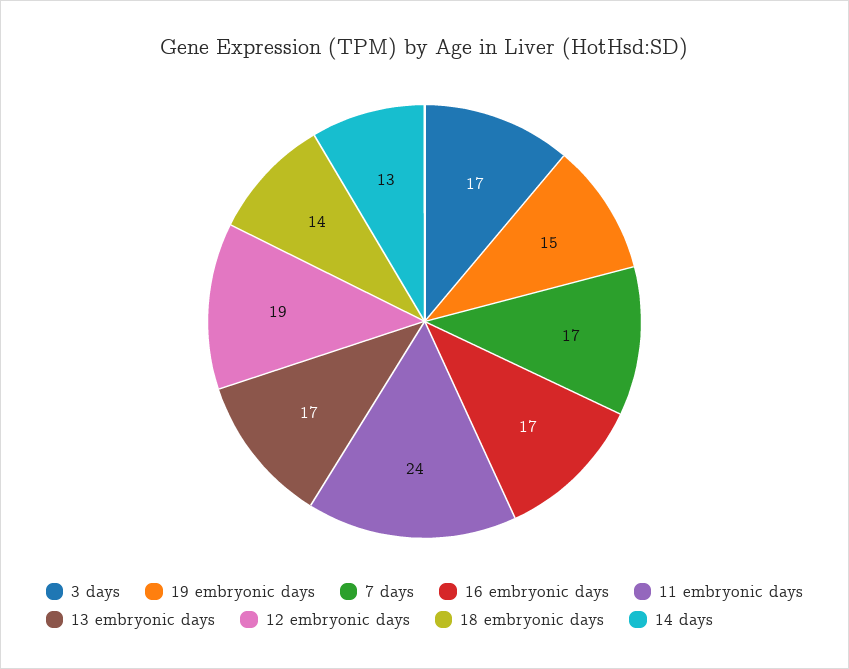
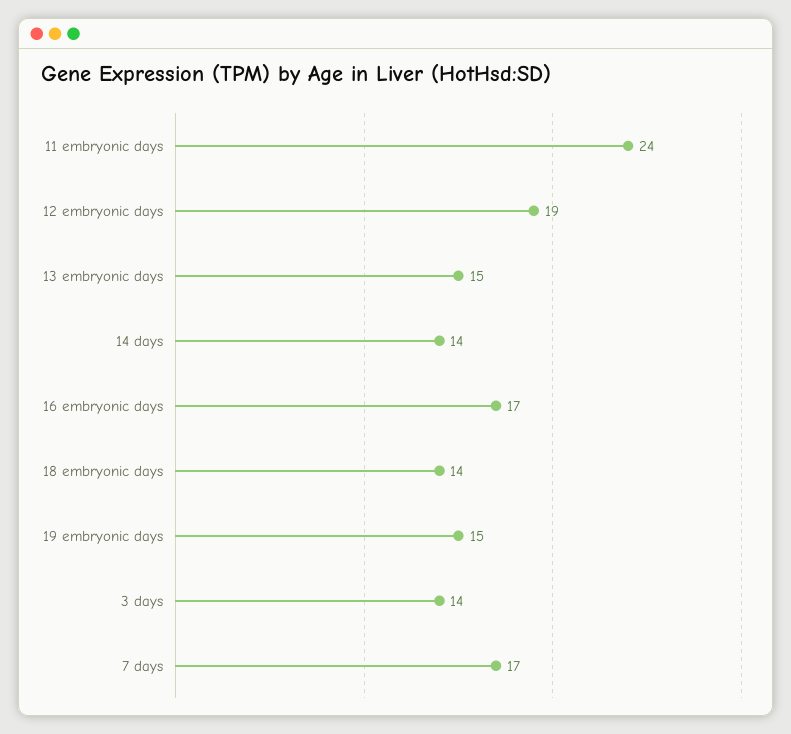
  {
-   "3 days": 17,
+   "3 days": 14,
    "19 embryonic days": 15,
    "7 days": 17,
    "16 embryonic days": 17,
    "11 embryonic days": 24,
-   "13 embryonic days": 17,
+   "13 embryonic days": 15,
    "12 embryonic days": 19,
    "18 embryonic days": 14,
-   "14 days": 13
+   "14 days": 14
  }

